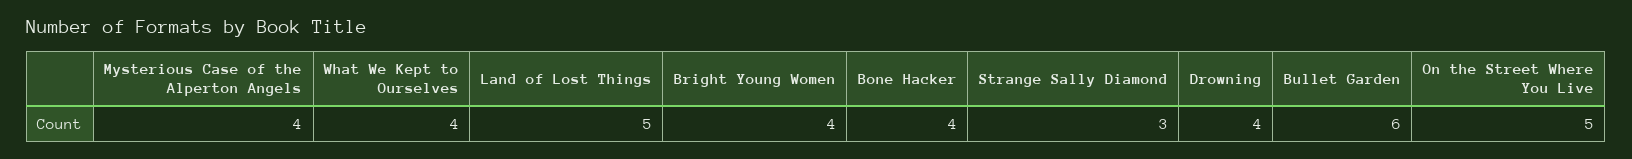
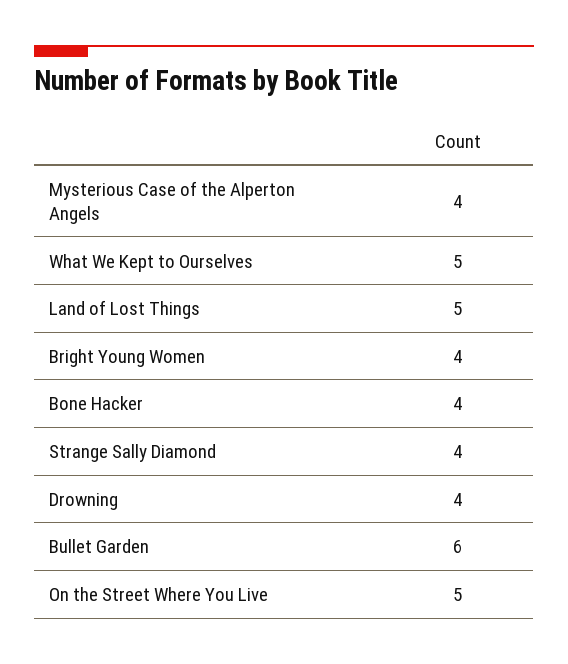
  {
    "Mysterious Case of the Alperton Angels": 4,
-   "What We Kept to Ourselves": 4,
+   "What We Kept to Ourselves": 5,
    "Land of Lost Things": 5,
    "Bright Young Women": 4,
    "Bone Hacker": 4,
-   "Strange Sally Diamond": 3,
+   "Strange Sally Diamond": 4,
    "Drowning": 4,
    "Bullet Garden": 6,
    "On the Street Where You Live": 5
  }

